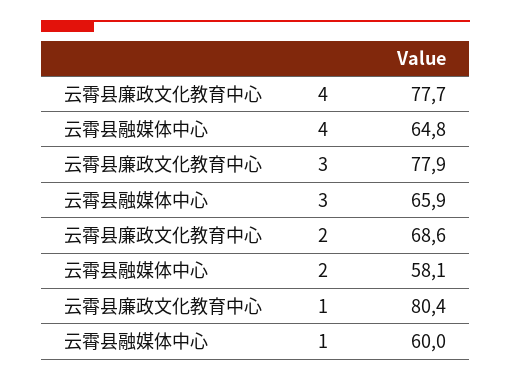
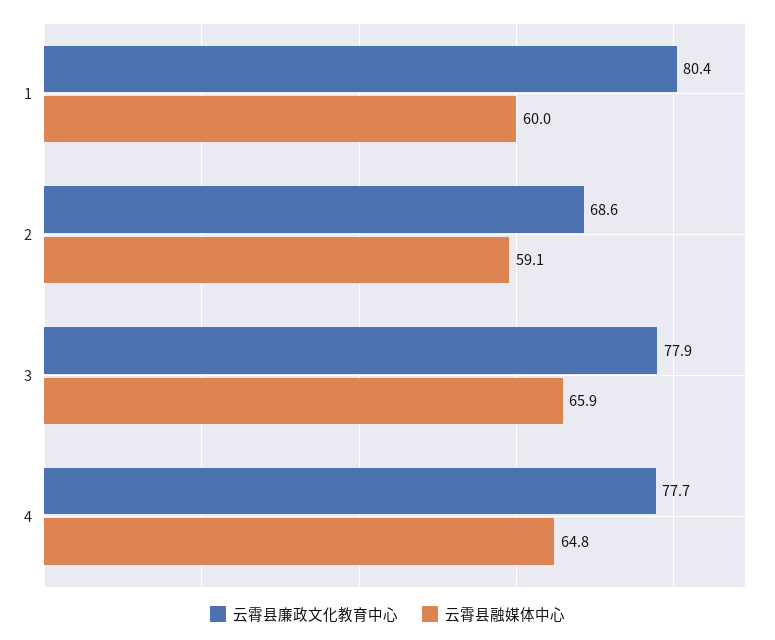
  {
    "云霄县廉政文化教育中心": {
      "4": 77.7,
      "3": 77.9,
      "2": 68.6,
      "1": 80.4
    },
    "云霄县融媒体中心": {
      "4": 64.8,
      "3": 65.9,
-     "2": 58.1,
+     "2": 59.1,
      "1": 60
    }
  }

